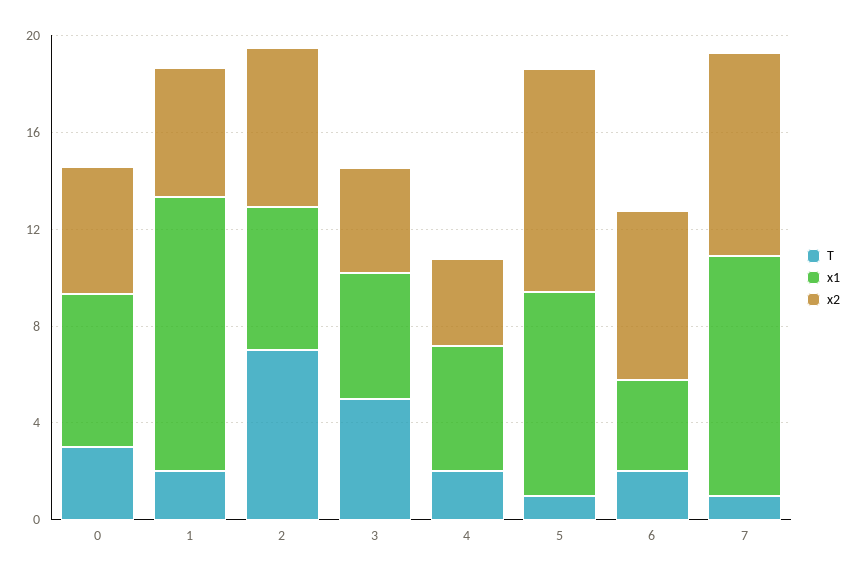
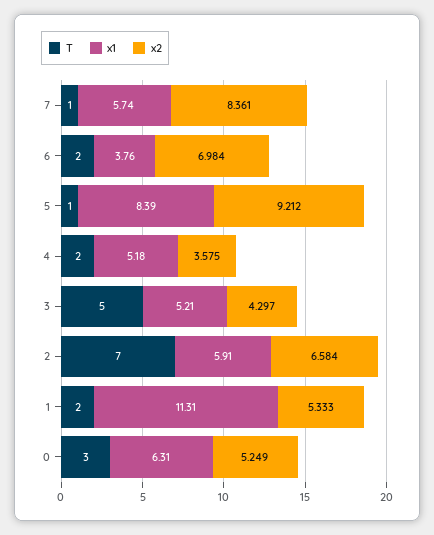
  {
    "T": {
      "0": 3,
      "1": 2,
      "2": 7,
      "3": 5,
      "4": 2,
      "5": 1,
      "6": 2,
      "7": 1
    },
    "x1": {
      "0": 6.31,
      "1": 11.31,
      "2": 5.91,
      "3": 5.21,
      "4": 5.18,
      "5": 8.39,
      "6": 3.76,
-     "7": 10
+     "7": 5.74
    },
    "x2": {
      "0": 5.249,
      "1": 5.333,
      "2": 6.584,
      "3": 4.297,
      "4": 3.575,
      "5": 9.212,
      "6": 6.984,
      "7": 8.361
    }
  }

